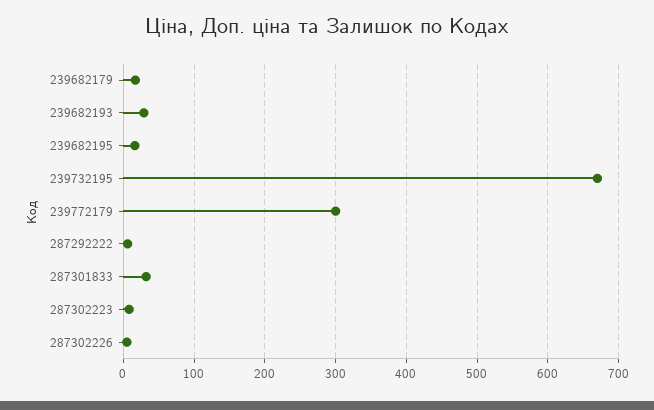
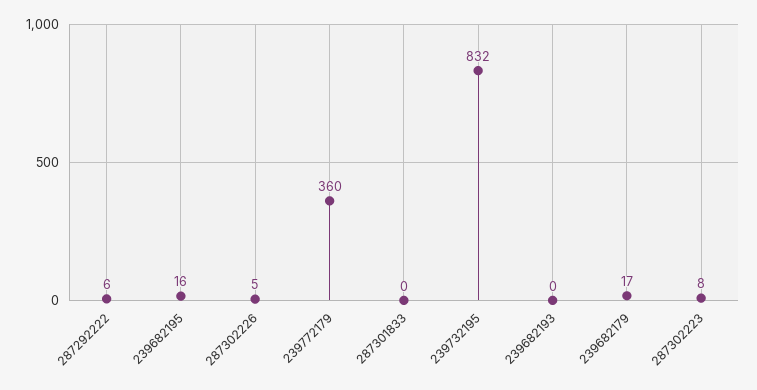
  {
    "239682179": 17,
-   "239682193": 30,
+   "239682193": 0,
    "239682195": 16,
-   "239732195": 670,
+   "239732195": 832,
-   "239772179": 300,
+   "239772179": 360,
    "287292222": 6,
-   "287301833": 30,
+   "287301833": 0,
    "287302223": 8,
    "287302226": 5
  }

